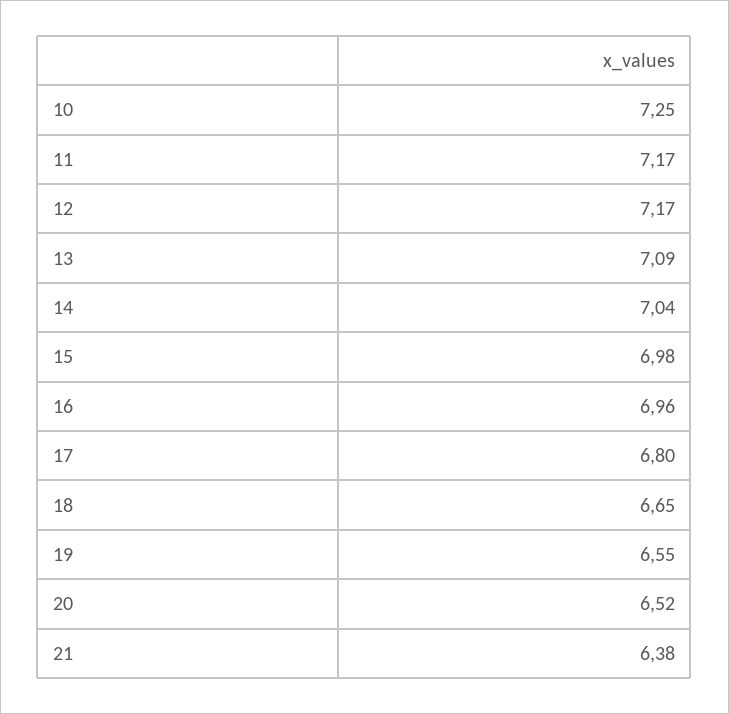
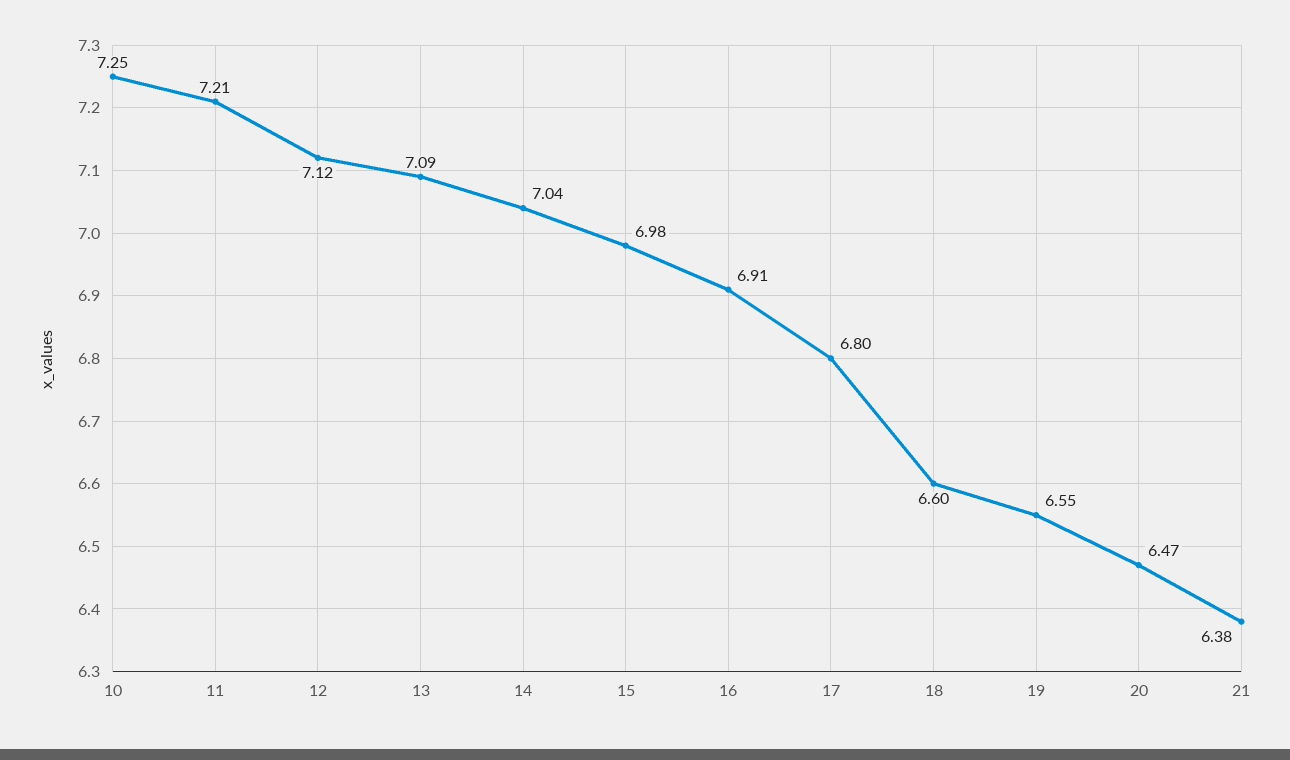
  {
    "10": 7.25,
-   "11": 7.17,
+   "11": 7.21,
-   "12": 7.17,
+   "12": 7.12,
    "13": 7.09,
    "14": 7.04,
    "15": 6.98,
-   "16": 6.96,
+   "16": 6.91,
    "17": 6.8,
-   "18": 6.65,
+   "18": 6.6,
    "19": 6.55,
-   "20": 6.52,
+   "20": 6.47,
    "21": 6.38
  }

